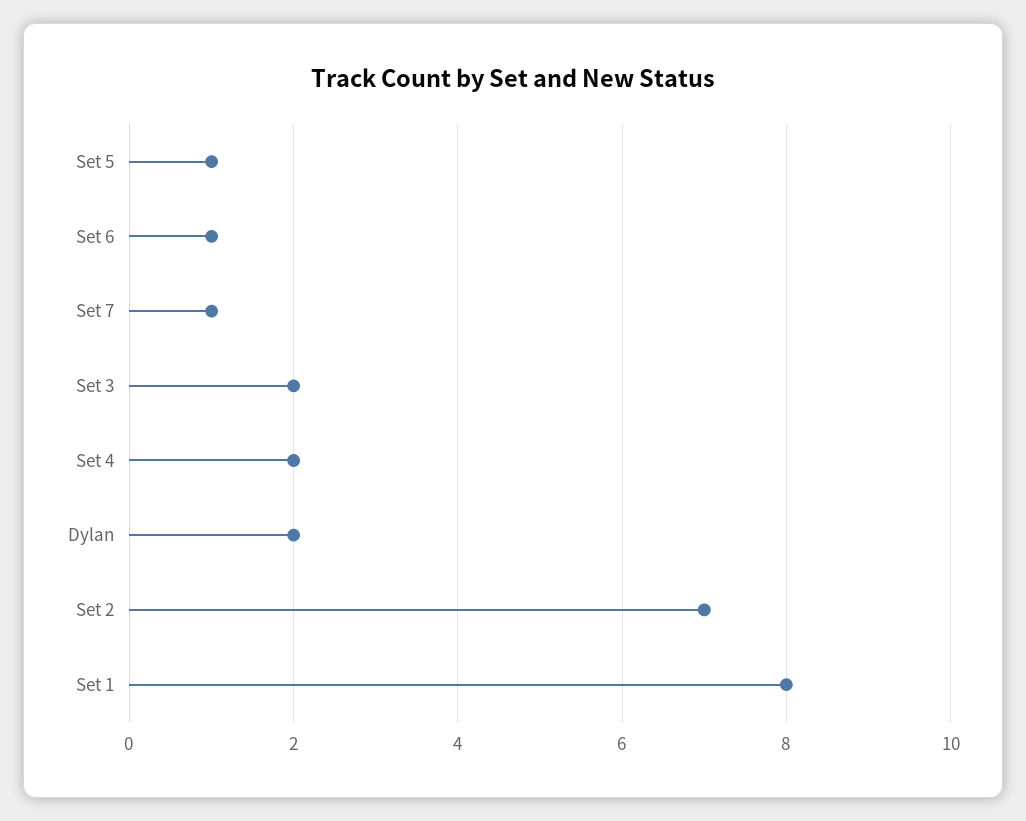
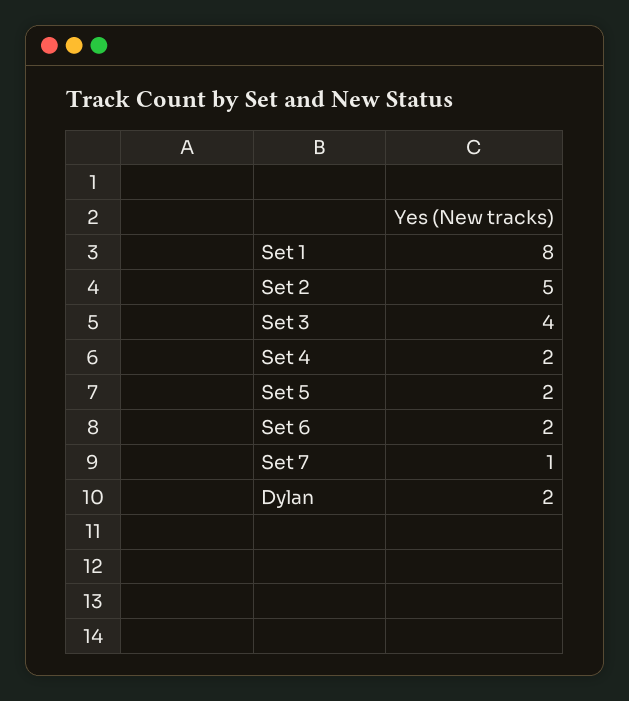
  {
-   "Set 5": 1,
+   "Set 5": 2,
-   "Set 6": 1,
+   "Set 6": 2,
    "Set 7": 1,
-   "Set 3": 2,
+   "Set 3": 4,
    "Set 4": 2,
    "Dylan": 2,
-   "Set 2": 7,
+   "Set 2": 5,
    "Set 1": 8
  }

